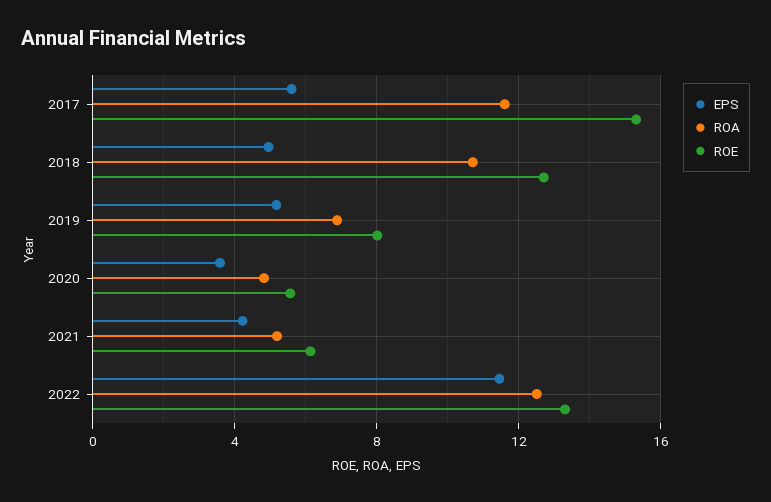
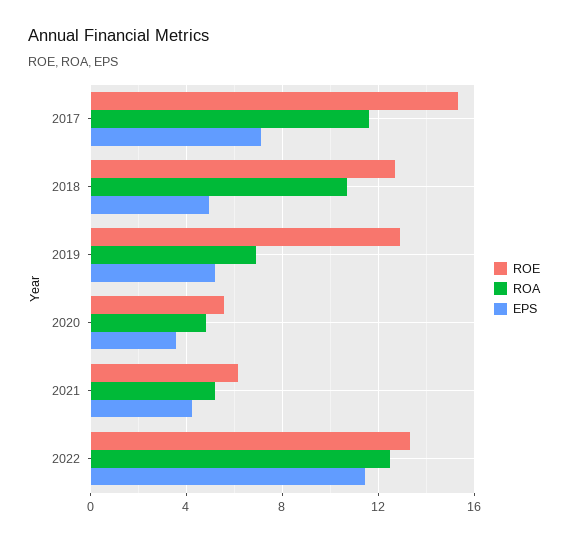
  {
    "EPS": {
-     "2017": 5.5,
+     "2017": 7,
      "2018": 5,
      "2019": 5,
      "2020": 3.5,
      "2021": 4,
      "2022": 11.5
    },
    "ROA": {
      "2017": 11.5,
      "2018": 10.5,
      "2019": 7,
      "2020": 5,
      "2021": 5,
      "2022": 12.5
    },
    "ROE": {
      "2017": 15.5,
      "2018": 12.5,
-     "2019": 8,
+     "2019": 13,
      "2020": 5.5,
      "2021": 6,
      "2022": 13.5
    }
  }

